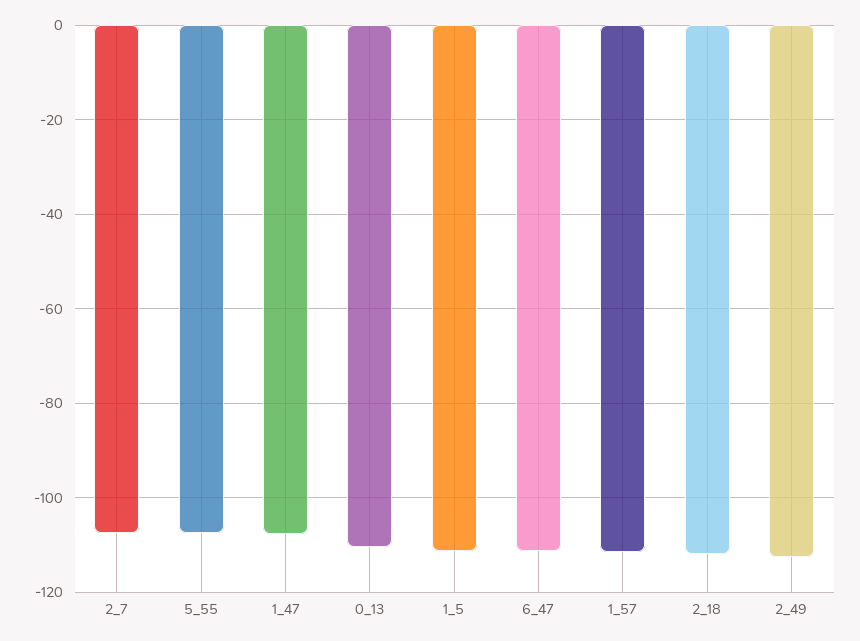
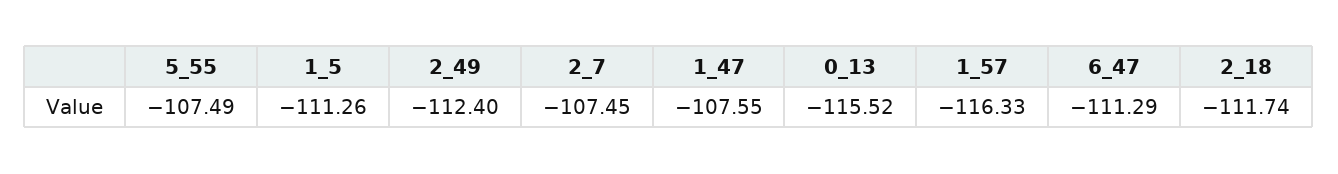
  {
    "2_7": -107.45,
    "5_55": -107.49,
    "1_47": -107.55,
-   "0_13": -110,
+   "0_13": -115.52,
    "1_5": -111.26,
    "6_47": -111.29,
-   "1_57": -112,
+   "1_57": -116.33,
    "2_18": -111.74,
    "2_49": -112.4
  }

